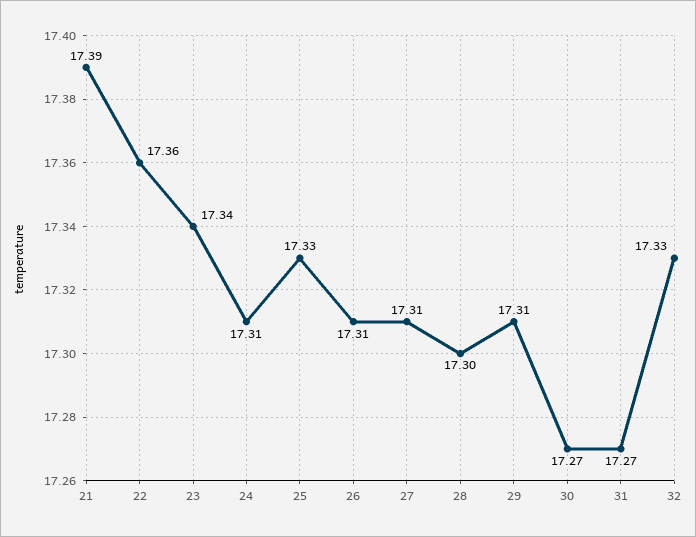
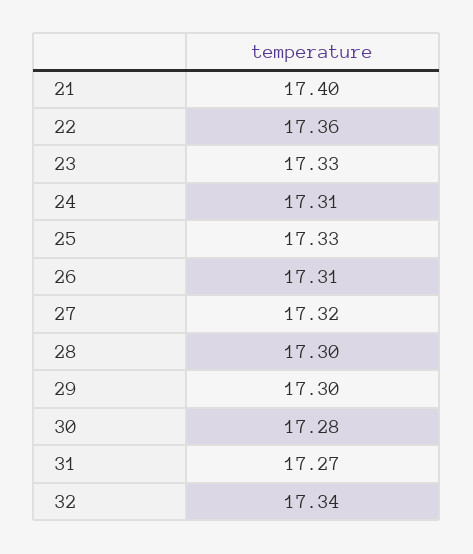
  {
-   "21": 17.39,
+   "21": 17.4,
    "22": 17.36,
-   "23": 17.34,
+   "23": 17.33,
    "24": 17.31,
    "25": 17.33,
    "26": 17.31,
-   "27": 17.31,
+   "27": 17.32,
    "28": 17.3,
-   "29": 17.31,
+   "29": 17.3,
-   "30": 17.27,
+   "30": 17.28,
    "31": 17.27,
-   "32": 17.33
+   "32": 17.34
  }

